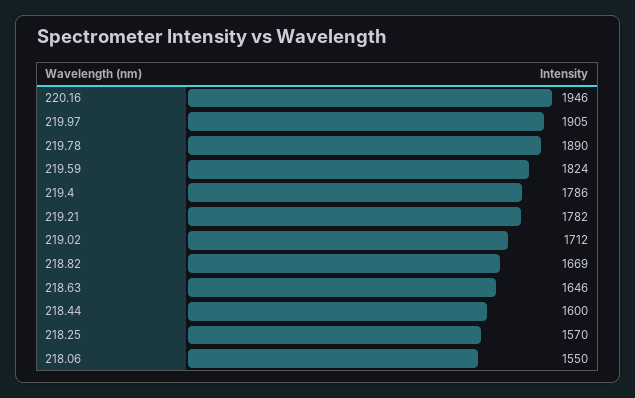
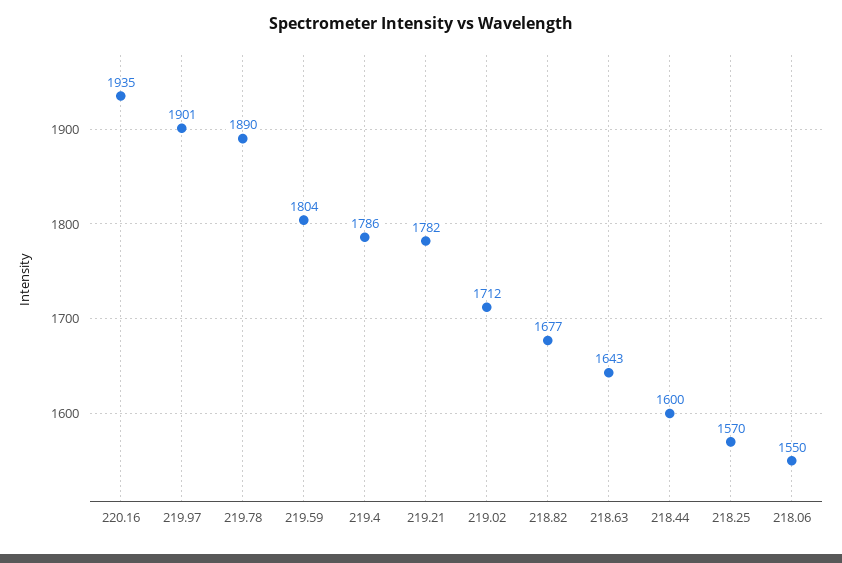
  {
-   "220.16": 1946,
+   "220.16": 1935,
-   "219.97": 1905,
+   "219.97": 1901,
    "219.78": 1890,
-   "219.59": 1824,
+   "219.59": 1804,
    "219.4": 1786,
    "219.21": 1782,
    "219.02": 1712,
-   "218.82": 1669,
+   "218.82": 1677,
-   "218.63": 1646,
+   "218.63": 1643,
    "218.44": 1600,
    "218.25": 1570,
    "218.06": 1550
  }

